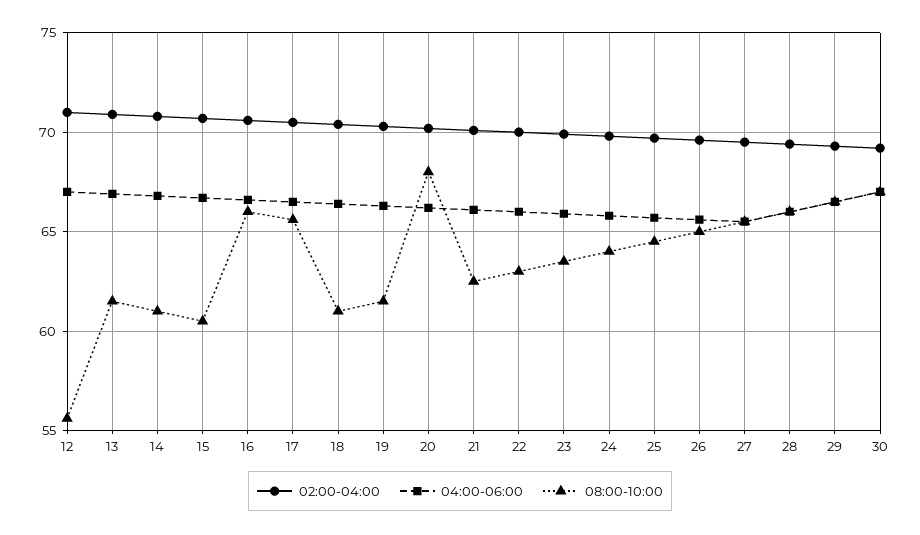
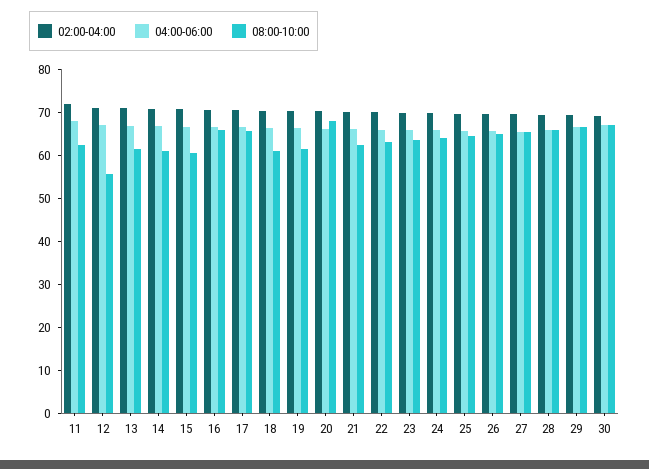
  {
    "02:00-04:00": {
      "12": 71,
      "13": 71,
      "14": 71,
      "15": 70.5,
      "16": 70.5,
      "17": 70.5,
      "18": 70.5,
      "19": 70.5,
      "20": 70,
      "21": 70,
      "22": 70,
      "23": 70,
      "24": 70,
      "25": 69.5,
      "26": 69.5,
      "27": 69.5,
      "28": 69.5,
      "29": 69.5,
-     "30": 69
+     "30": 69,
+     "11": 72
    },
    "04:00-06:00": {
      "12": 67,
      "13": 67,
      "14": 67,
      "15": 66.5,
      "16": 66.5,
      "17": 66.5,
      "18": 66.5,
      "19": 66.5,
      "20": 66,
      "21": 66,
      "22": 66,
      "23": 66,
      "24": 66,
      "25": 65.5,
      "26": 65.5,
      "27": 65.5,
      "28": 66,
      "29": 66.5,
-     "30": 67
+     "30": 67,
+     "11": 68
    },
    "08:00-10:00": {
      "12": 55.5,
      "13": 61.5,
      "14": 61,
      "15": 60.5,
      "16": 66,
      "17": 65.5,
      "18": 61,
      "19": 61.5,
      "20": 68,
      "21": 62.5,
      "22": 63,
      "23": 63.5,
      "24": 64,
      "25": 64.5,
      "26": 65,
      "27": 65.5,
      "28": 66,
      "29": 66.5,
-     "30": 67
+     "30": 67,
+     "11": 62
    }
  }

